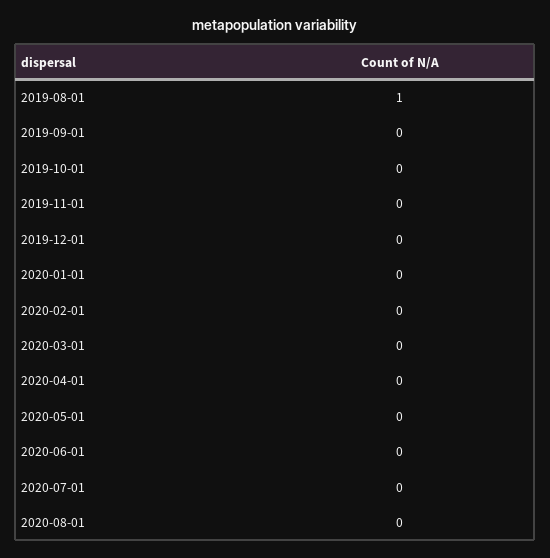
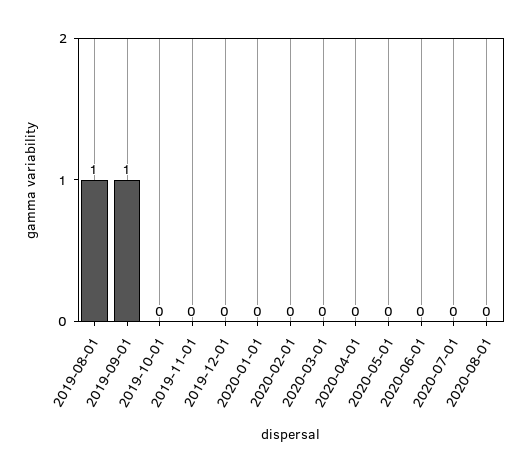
  {
    "2019-08-01": 1,
-   "2019-09-01": 0,
+   "2019-09-01": 1,
    "2019-10-01": 0,
    "2019-11-01": 0,
    "2019-12-01": 0,
    "2020-01-01": 0,
    "2020-02-01": 0,
    "2020-03-01": 0,
    "2020-04-01": 0,
    "2020-05-01": 0,
    "2020-06-01": 0,
    "2020-07-01": 0,
    "2020-08-01": 0
  }

